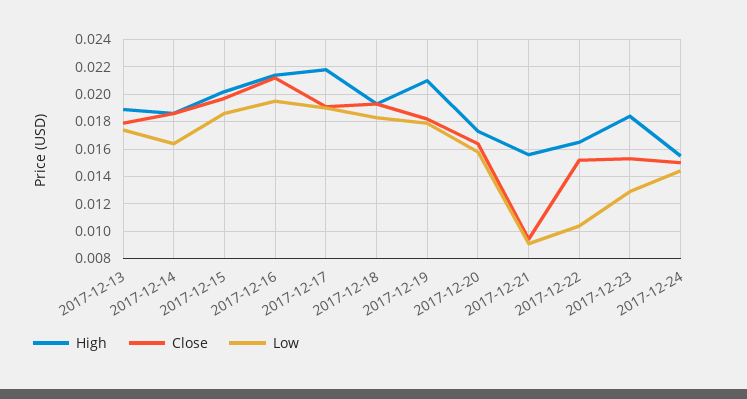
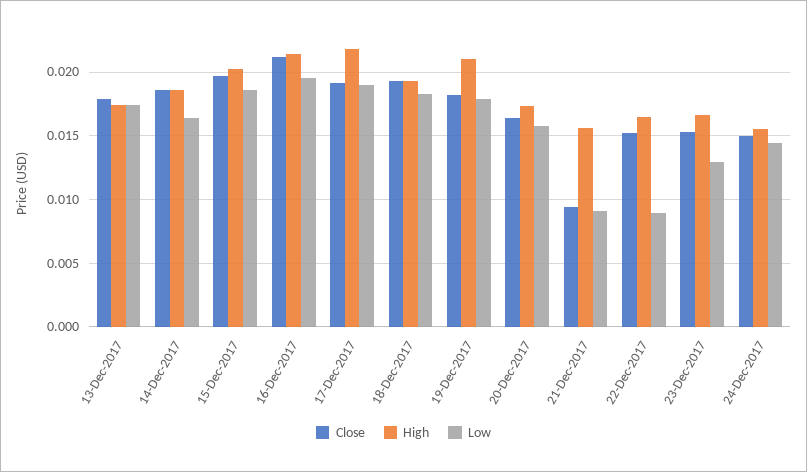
  {
    "High": {
-     "2017-12-13": 0.019,
+     "2017-12-13": 0.0175,
      "2017-12-14": 0.0185,
      "2017-12-15": 0.02,
      "2017-12-16": 0.0215,
      "2017-12-17": 0.022,
      "2017-12-18": 0.0195,
      "2017-12-19": 0.021,
      "2017-12-20": 0.0175,
      "2017-12-21": 0.0155,
      "2017-12-22": 0.0165,
-     "2017-12-23": 0.0185,
+     "2017-12-23": 0.0165,
      "2017-12-24": 0.0155
    },
    "Close": {
      "2017-12-13": 0.018,
      "2017-12-14": 0.0185,
      "2017-12-15": 0.0195,
      "2017-12-16": 0.021,
      "2017-12-17": 0.019,
      "2017-12-18": 0.0195,
      "2017-12-19": 0.018,
      "2017-12-20": 0.0165,
      "2017-12-21": 0.0095,
      "2017-12-22": 0.015,
      "2017-12-23": 0.0155,
      "2017-12-24": 0.015
    },
    "Low": {
      "2017-12-13": 0.0175,
      "2017-12-14": 0.0165,
      "2017-12-15": 0.0185,
      "2017-12-16": 0.0195,
      "2017-12-17": 0.019,
      "2017-12-18": 0.0185,
      "2017-12-19": 0.018,
      "2017-12-20": 0.016,
      "2017-12-21": 0.009,
-     "2017-12-22": 0.0105,
+     "2017-12-22": 0.009,
      "2017-12-23": 0.013,
      "2017-12-24": 0.0145
    }
  }

